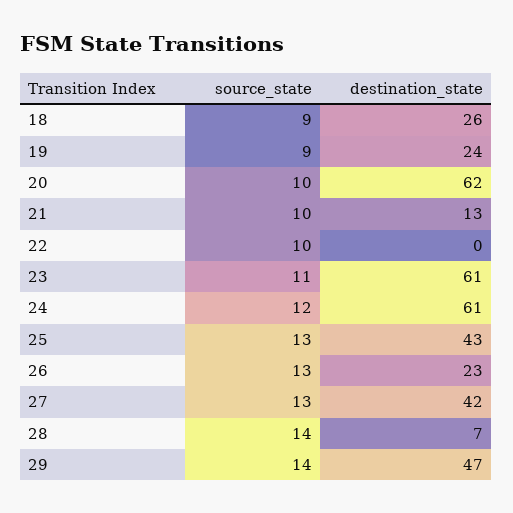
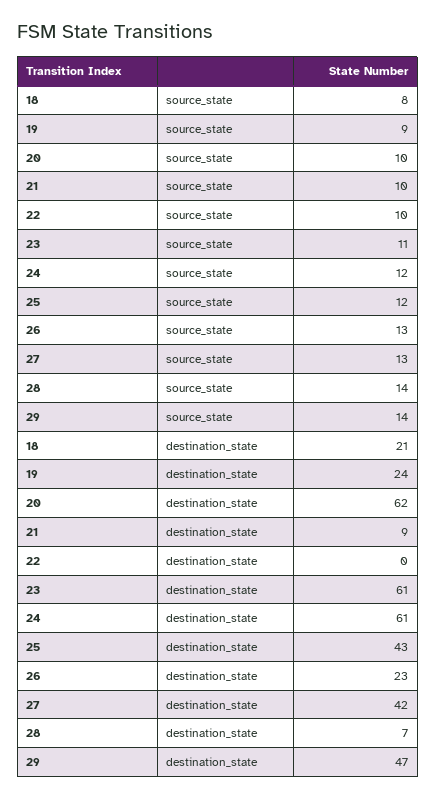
  {
    "source_state": {
-     "18": 9,
+     "18": 8,
      "19": 9,
      "20": 10,
      "21": 10,
      "22": 10,
      "23": 11,
      "24": 12,
-     "25": 13,
+     "25": 12,
      "26": 13,
      "27": 13,
      "28": 14,
      "29": 14
    },
    "destination_state": {
-     "18": 26,
+     "18": 21,
      "19": 24,
      "20": 62,
-     "21": 13,
+     "21": 9,
      "22": 0,
      "23": 61,
      "24": 61,
      "25": 43,
      "26": 23,
      "27": 42,
      "28": 7,
      "29": 47
    }
  }

